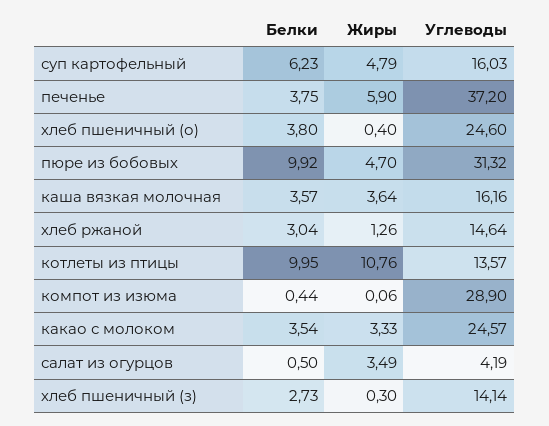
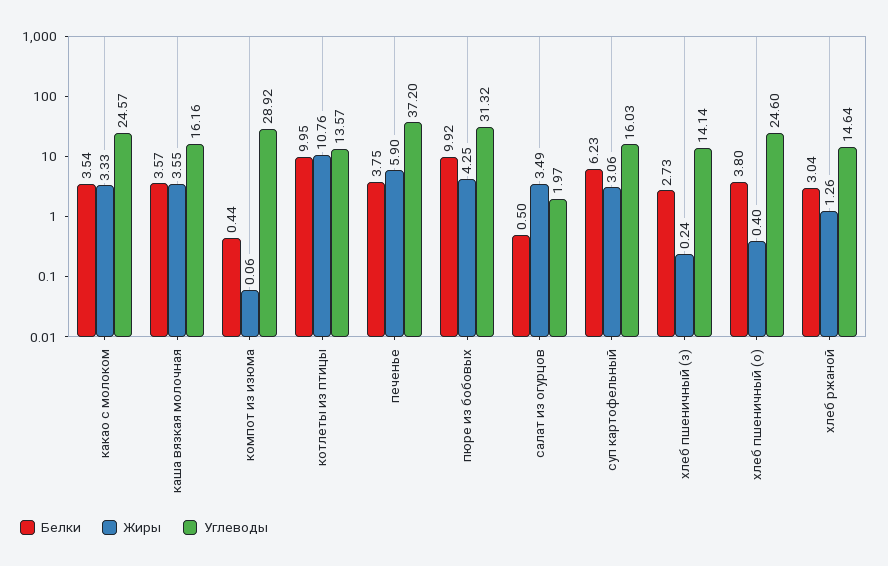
  {
    "Белки": {
      "суп картофельный": 6.23,
      "печенье": 3.75,
      "хлеб пшеничный (о)": 3.8,
      "пюре из бобовых": 9.92,
      "каша вязкая молочная": 3.57,
      "хлеб ржаной": 3.04,
      "котлеты из птицы": 9.95,
      "компот из изюма": 0.44,
      "какао с молоком": 3.54,
      "салат из огурцов": 0.5,
      "хлеб пшеничный (з)": 2.73
    },
    "Жиры": {
-     "суп картофельный": 4.79,
+     "суп картофельный": 3.06,
      "печенье": 5.9,
      "хлеб пшеничный (о)": 0.4,
-     "пюре из бобовых": 4.7,
+     "пюре из бобовых": 4.25,
-     "каша вязкая молочная": 3.64,
+     "каша вязкая молочная": 3.55,
      "хлеб ржаной": 1.26,
      "котлеты из птицы": 10.76,
      "компот из изюма": 0.06,
      "какао с молоком": 3.33,
      "салат из огурцов": 3.49,
-     "хлеб пшеничный (з)": 0.3
+     "хлеб пшеничный (з)": 0.24
    },
    "Углеводы": {
      "суп картофельный": 16.03,
      "печенье": 37.2,
      "хлеб пшеничный (о)": 24.6,
      "пюре из бобовых": 31.32,
      "каша вязкая молочная": 16.16,
      "хлеб ржаной": 14.64,
      "котлеты из птицы": 13.57,
-     "компот из изюма": 28.9,
+     "компот из изюма": 28.92,
      "какао с молоком": 24.57,
-     "салат из огурцов": 4.19,
+     "салат из огурцов": 1.97,
      "хлеб пшеничный (з)": 14.14
    }
  }

